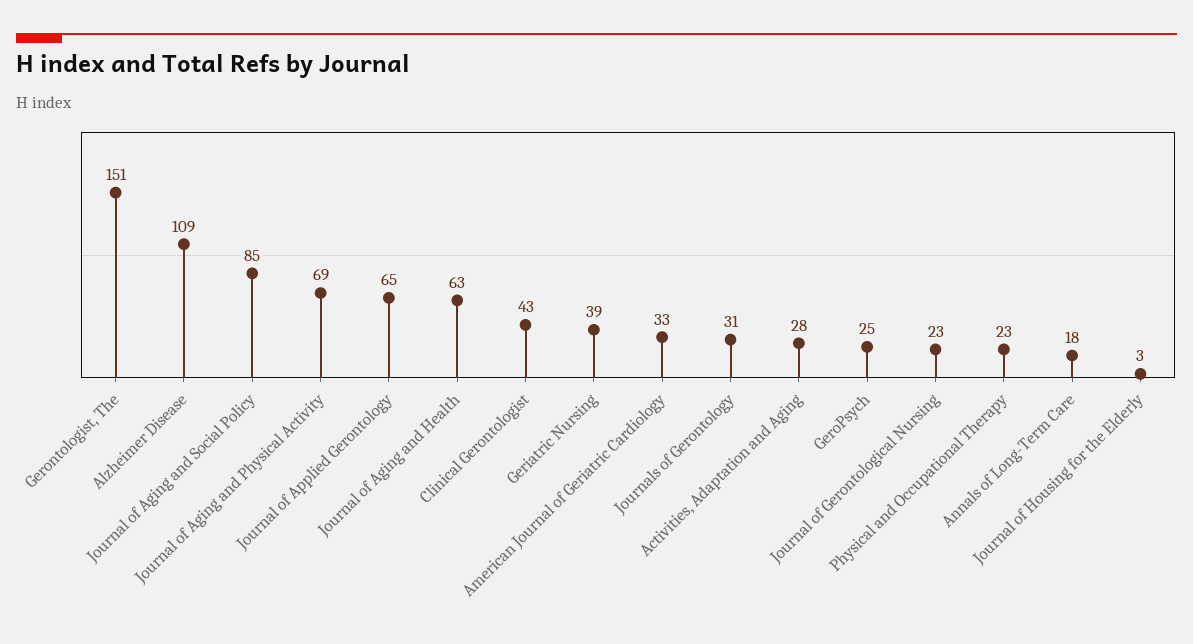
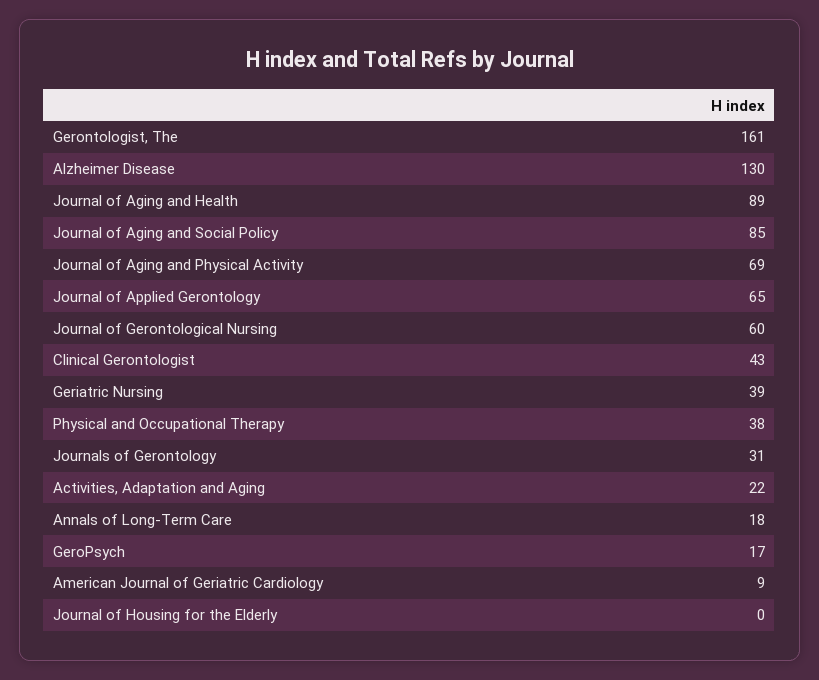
  {
-   "Gerontologist, The": 151,
+   "Gerontologist, The": 161,
-   "Alzheimer Disease": 109,
+   "Alzheimer Disease": 130,
    "Journal of Aging and Social Policy": 85,
    "Journal of Aging and Physical Activity": 69,
    "Journal of Applied Gerontology": 65,
-   "Journal of Aging and Health": 63,
+   "Journal of Aging and Health": 89,
    "Clinical Gerontologist": 43,
    "Geriatric Nursing": 39,
-   "American Journal of Geriatric Cardiology": 33,
+   "American Journal of Geriatric Cardiology": 9,
    "Journals of Gerontology": 31,
-   "Activities, Adaptation and Aging": 28,
+   "Activities, Adaptation and Aging": 22,
-   "GeroPsych": 25,
+   "GeroPsych": 17,
-   "Journal of Gerontological Nursing": 23,
+   "Journal of Gerontological Nursing": 60,
-   "Physical and Occupational Therapy": 23,
+   "Physical and Occupational Therapy": 38,
    "Annals of Long-Term Care": 18,
-   "Journal of Housing for the Elderly": 3
+   "Journal of Housing for the Elderly": 0
  }

